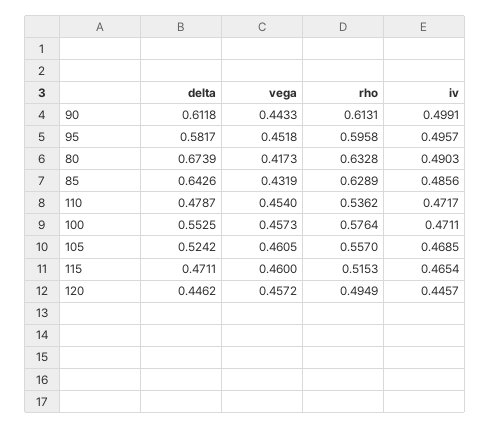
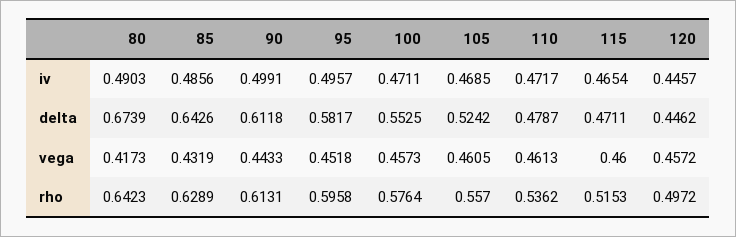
  {
    "delta": {
      "90": 0.6118,
      "95": 0.5817,
      "80": 0.6739,
      "85": 0.6426,
      "110": 0.4787,
      "100": 0.5525,
      "105": 0.5242,
      "115": 0.4711,
      "120": 0.4462
    },
    "vega": {
      "90": 0.4433,
      "95": 0.4518,
      "80": 0.4173,
      "85": 0.4319,
-     "110": 0.454,
+     "110": 0.4613,
      "100": 0.4573,
      "105": 0.4605,
      "115": 0.46,
      "120": 0.4572
    },
    "rho": {
      "90": 0.6131,
      "95": 0.5958,
-     "80": 0.6328,
+     "80": 0.6423,
      "85": 0.6289,
      "110": 0.5362,
      "100": 0.5764,
      "105": 0.557,
      "115": 0.5153,
-     "120": 0.4949
+     "120": 0.4972
    },
    "iv": {
      "90": 0.4991,
      "95": 0.4957,
      "80": 0.4903,
      "85": 0.4856,
      "110": 0.4717,
      "100": 0.4711,
      "105": 0.4685,
      "115": 0.4654,
      "120": 0.4457
    }
  }

